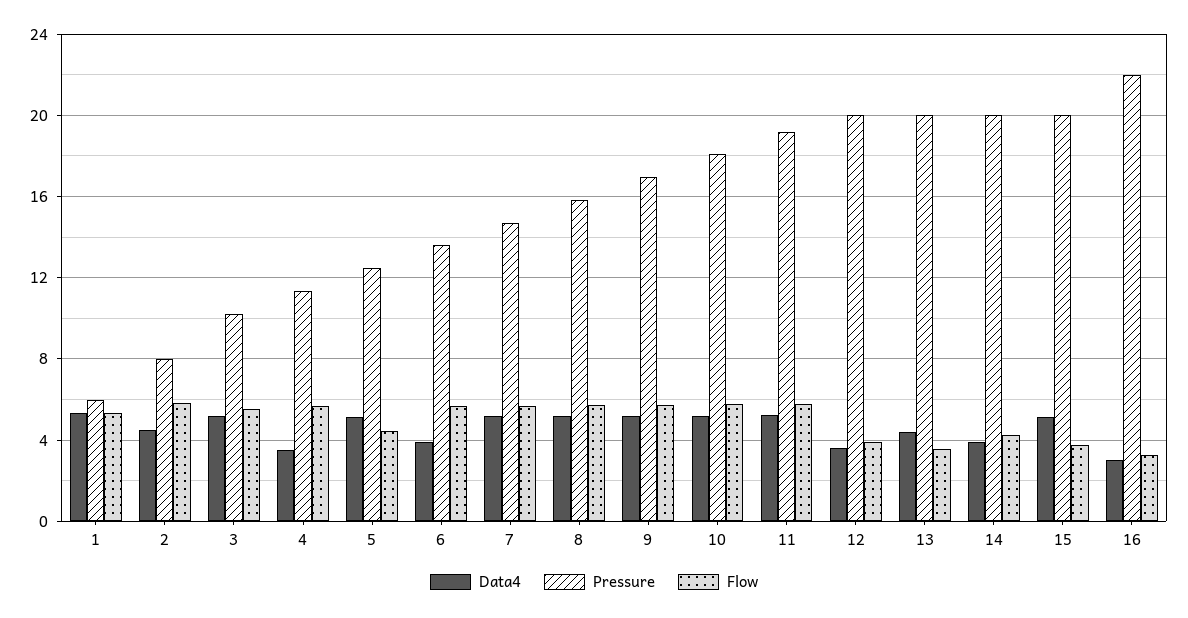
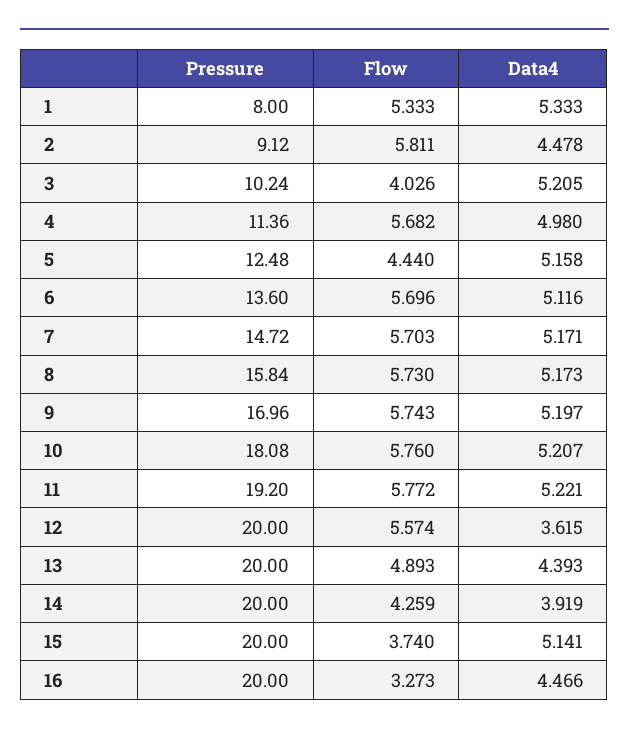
  {
    "Data4": {
      "1": 5.333,
      "2": 4.478,
      "3": 5.205,
-     "4": 3.5,
+     "4": 4.98,
      "5": 5.158,
-     "6": 4,
+     "6": 5.116,
      "7": 5.171,
      "8": 5.173,
      "9": 5.197,
      "10": 5.207,
      "11": 5.221,
      "12": 3.615,
      "13": 4.393,
      "14": 3.919,
      "15": 5.141,
-     "16": 3
+     "16": 4.466
    },
    "Pressure": {
-     "1": 6,
+     "1": 8,
-     "2": 8,
+     "2": 9.12,
      "3": 10.24,
      "4": 11.36,
      "5": 12.48,
      "6": 13.6,
      "7": 14.72,
      "8": 15.84,
      "9": 16.96,
      "10": 18.08,
      "11": 19.2,
      "12": 20,
      "13": 20,
      "14": 20,
      "15": 20,
-     "16": 22
+     "16": 20
    },
    "Flow": {
      "1": 5.333,
      "2": 5.811,
-     "3": 5.5,
+     "3": 4.026,
      "4": 5.682,
      "5": 4.44,
      "6": 5.696,
      "7": 5.703,
      "8": 5.73,
      "9": 5.743,
      "10": 5.76,
      "11": 5.772,
-     "12": 4,
+     "12": 5.574,
-     "13": 3.5,
+     "13": 4.893,
      "14": 4.259,
      "15": 3.74,
      "16": 3.273
    }
  }

